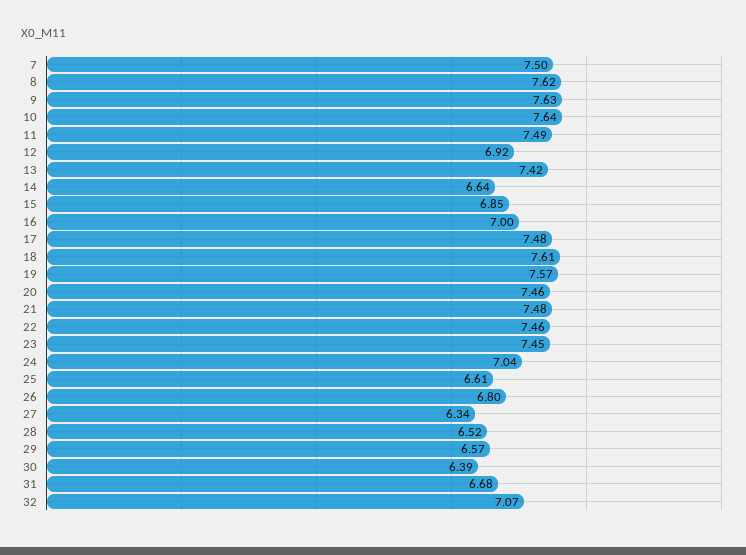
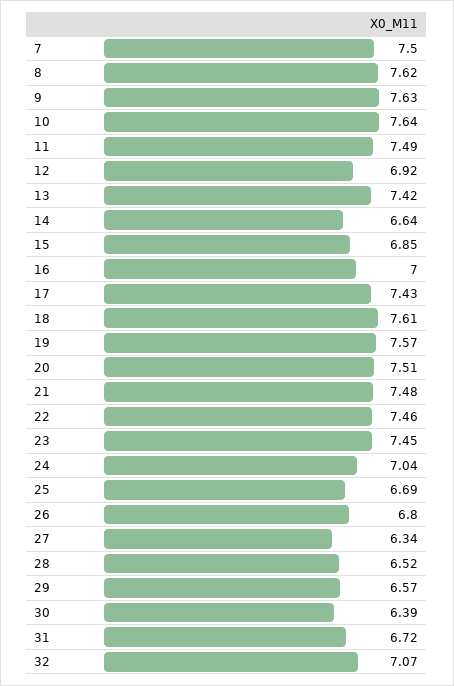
  {
    "7": 7.5,
    "8": 7.62,
    "9": 7.63,
    "10": 7.64,
    "11": 7.49,
    "12": 6.92,
    "13": 7.42,
    "14": 6.64,
    "15": 6.85,
    "16": 7,
-   "17": 7.48,
+   "17": 7.43,
    "18": 7.61,
    "19": 7.57,
-   "20": 7.46,
+   "20": 7.51,
    "21": 7.48,
    "22": 7.46,
    "23": 7.45,
    "24": 7.04,
-   "25": 6.61,
+   "25": 6.69,
    "26": 6.8,
    "27": 6.34,
    "28": 6.52,
    "29": 6.57,
    "30": 6.39,
-   "31": 6.68,
+   "31": 6.72,
    "32": 7.07
  }

